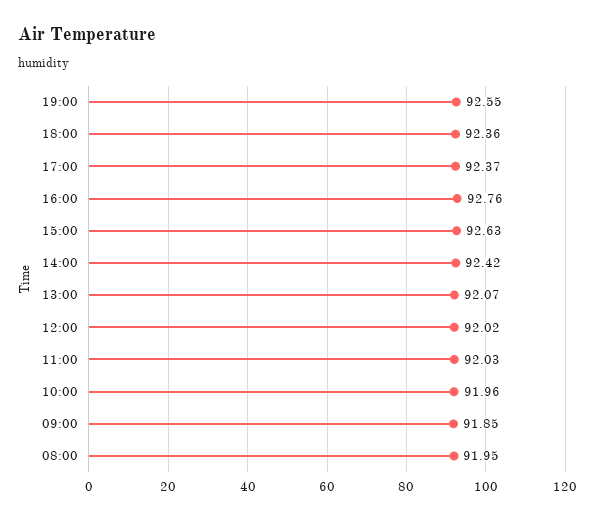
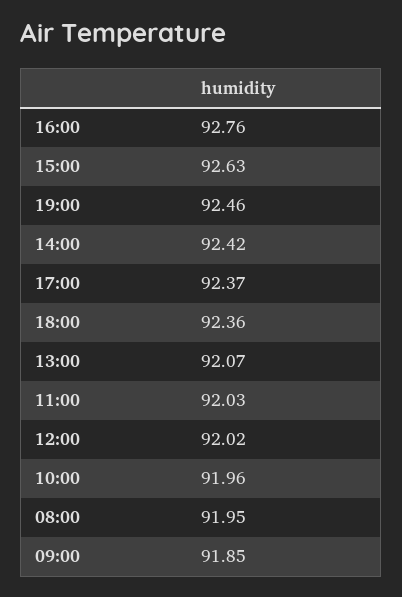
  {
-   "19:00": 92.55,
+   "19:00": 92.46,
    "18:00": 92.36,
    "17:00": 92.37,
    "16:00": 92.76,
    "15:00": 92.63,
    "14:00": 92.42,
    "13:00": 92.07,
    "12:00": 92.02,
    "11:00": 92.03,
    "10:00": 91.96,
    "09:00": 91.85,
    "08:00": 91.95
  }

